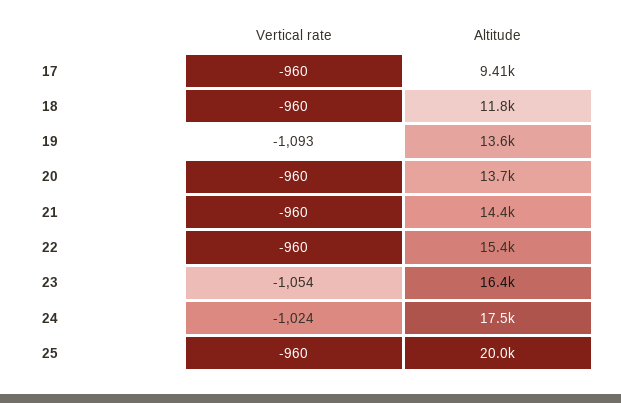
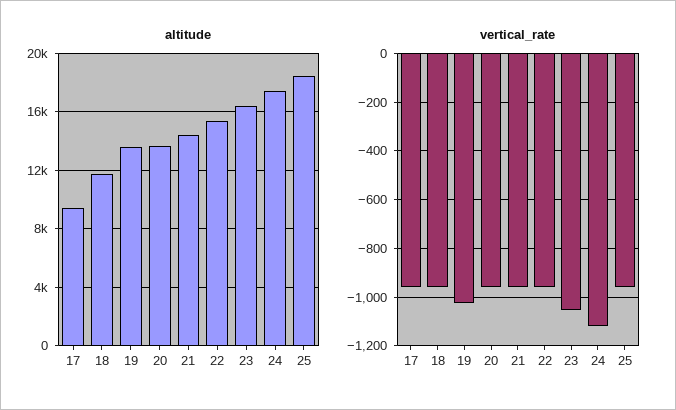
  {
    "Vertical rate": {
      "17": -960,
      "18": -960,
-     "19": -1093,
+     "19": -1025,
      "20": -960,
      "21": -960,
      "22": -960,
      "23": -1054,
-     "24": -1024,
+     "24": -1125,
      "25": -960
    },
    "Altitude": {
      "17": 9410,
      "18": 11800,
      "19": 13600,
      "20": 13700,
      "21": 14400,
      "22": 15400,
      "23": 16400,
      "24": 17500,
-     "25": 20000
+     "25": 18500
    }
  }

